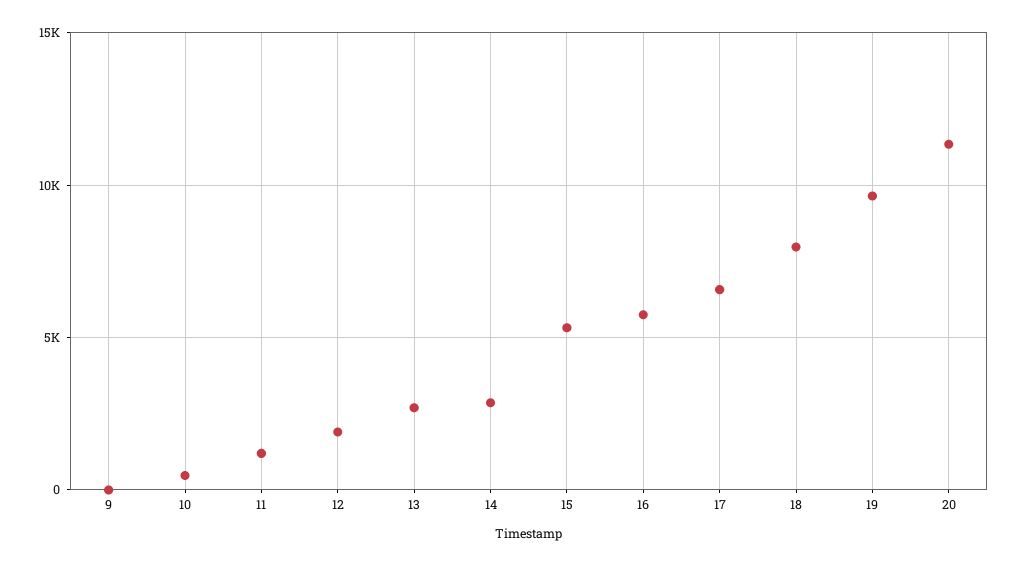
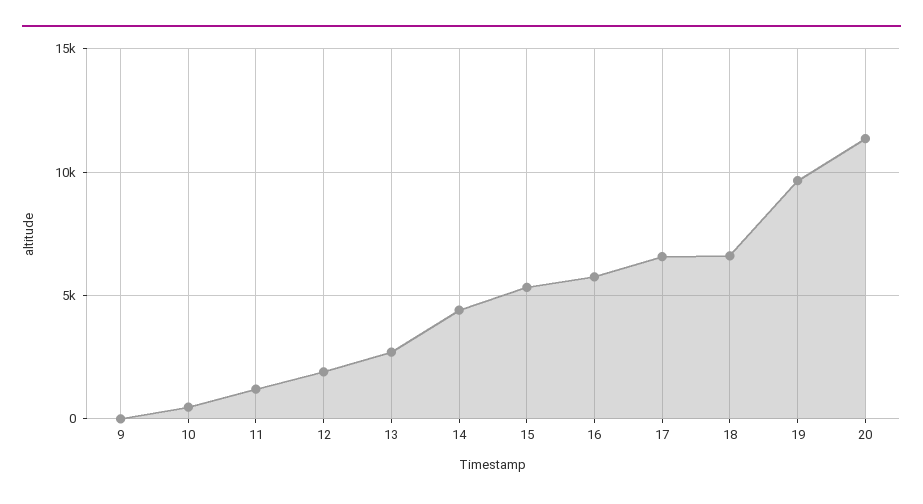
  {
    "9": 0,
    "10": 500,
    "11": 1000,
    "12": 2000,
    "13": 2500,
-   "14": 3000,
+   "14": 4500,
    "15": 5500,
    "16": 6000,
    "17": 6500,
-   "18": 8000,
+   "18": 6500,
    "19": 9500,
    "20": 11500
  }

